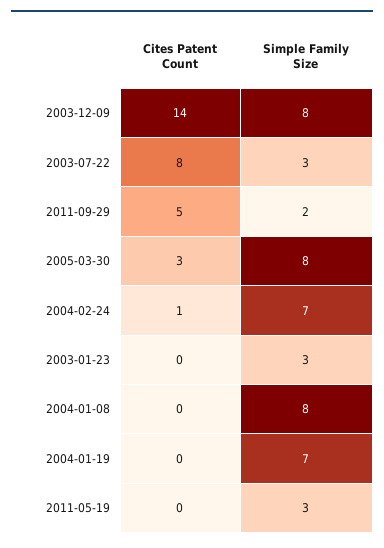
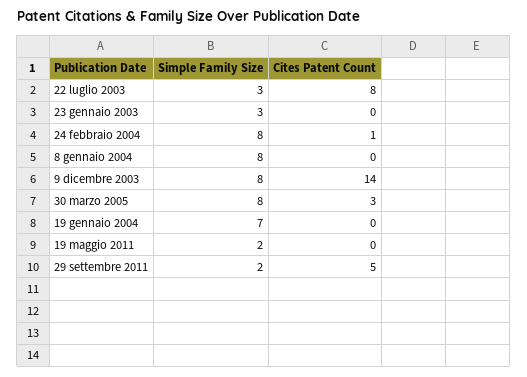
  {
    "Cites Patent Count": {
      "2003-12-09": 14,
      "2003-07-22": 8,
      "2011-09-29": 5,
      "2005-03-30": 3,
      "2004-02-24": 1,
      "2003-01-23": 0,
      "2004-01-08": 0,
      "2004-01-19": 0,
      "2011-05-19": 0
    },
    "Simple Family Size": {
      "2003-12-09": 8,
      "2003-07-22": 3,
      "2011-09-29": 2,
      "2005-03-30": 8,
-     "2004-02-24": 7,
+     "2004-02-24": 8,
      "2003-01-23": 3,
      "2004-01-08": 8,
      "2004-01-19": 7,
-     "2011-05-19": 3
+     "2011-05-19": 2
    }
  }

